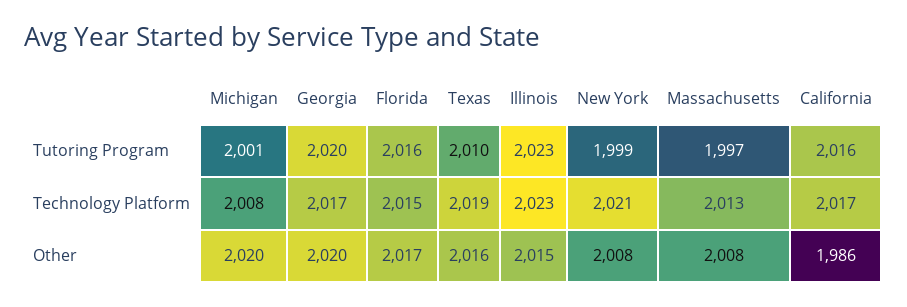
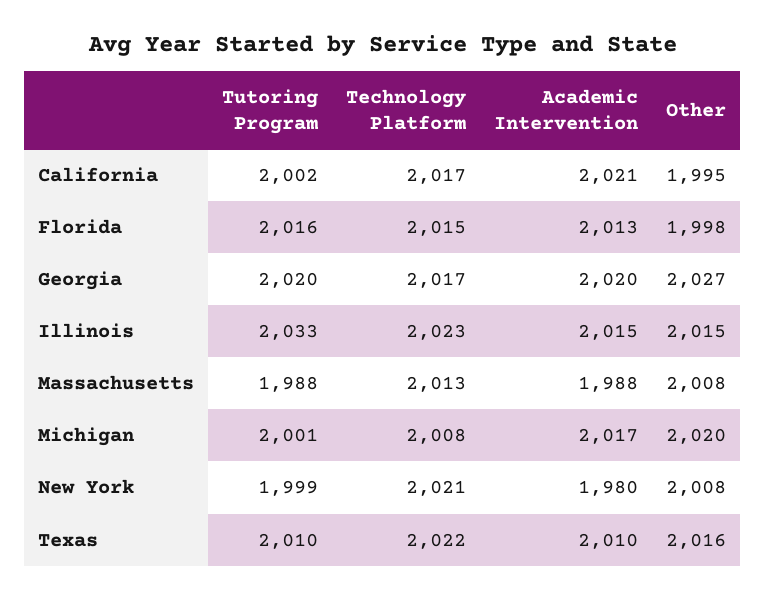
  {
    "Michigan": {
      "Tutoring Program": 2001,
      "Technology Platform": 2008,
-     "Other": 2020
+     "Other": 2020,
+     "Academic Intervention": 2017
    },
    "Georgia": {
      "Tutoring Program": 2020,
      "Technology Platform": 2017,
-     "Other": 2020
+     "Other": 2027,
+     "Academic Intervention": 2020
    },
    "Florida": {
      "Tutoring Program": 2016,
      "Technology Platform": 2015,
-     "Other": 2017
+     "Other": 1998,
+     "Academic Intervention": 2013
    },
    "Texas": {
      "Tutoring Program": 2010,
-     "Technology Platform": 2019,
+     "Technology Platform": 2022,
-     "Other": 2016
+     "Other": 2016,
+     "Academic Intervention": 2010
    },
    "Illinois": {
-     "Tutoring Program": 2023,
+     "Tutoring Program": 2033,
      "Technology Platform": 2023,
-     "Other": 2015
+     "Other": 2015,
+     "Academic Intervention": 2015
    },
    "New York": {
      "Tutoring Program": 1999,
      "Technology Platform": 2021,
-     "Other": 2008
+     "Other": 2008,
+     "Academic Intervention": 1980
    },
    "Massachusetts": {
-     "Tutoring Program": 1997,
+     "Tutoring Program": 1988,
      "Technology Platform": 2013,
-     "Other": 2008
+     "Other": 2008,
+     "Academic Intervention": 1988
    },
    "California": {
-     "Tutoring Program": 2016,
+     "Tutoring Program": 2002,
      "Technology Platform": 2017,
-     "Other": 1986
+     "Other": 1995,
+     "Academic Intervention": 2021
    }
  }

